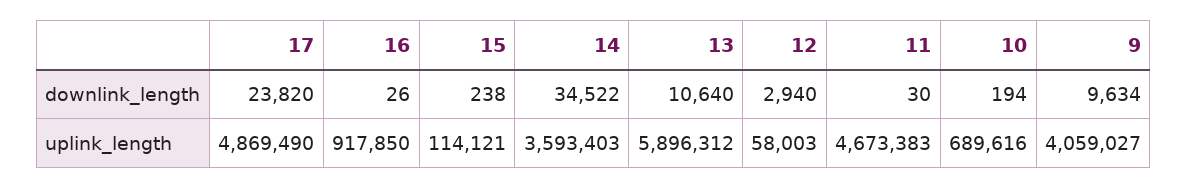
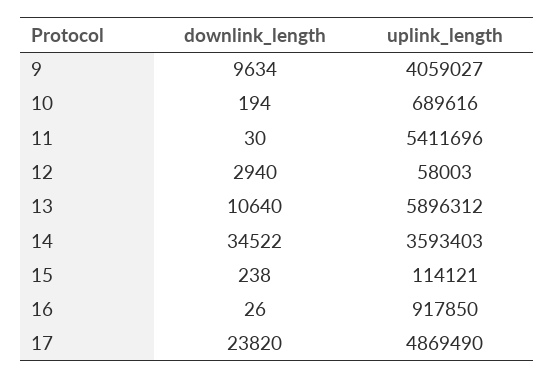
  {
    "17": {
      "downlink_length": 23820,
      "uplink_length": 4869490
    },
    "16": {
      "downlink_length": 26,
      "uplink_length": 917850
    },
    "15": {
      "downlink_length": 238,
      "uplink_length": 114121
    },
    "14": {
      "downlink_length": 34522,
      "uplink_length": 3593403
    },
    "13": {
      "downlink_length": 10640,
      "uplink_length": 5896312
    },
    "12": {
      "downlink_length": 2940,
      "uplink_length": 58003
    },
    "11": {
      "downlink_length": 30,
-     "uplink_length": 4673383
+     "uplink_length": 5411696
    },
    "10": {
      "downlink_length": 194,
      "uplink_length": 689616
    },
    "9": {
      "downlink_length": 9634,
      "uplink_length": 4059027
    }
  }

